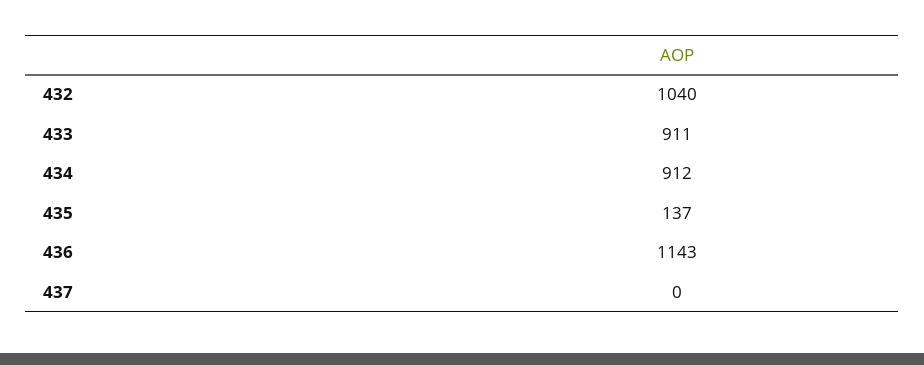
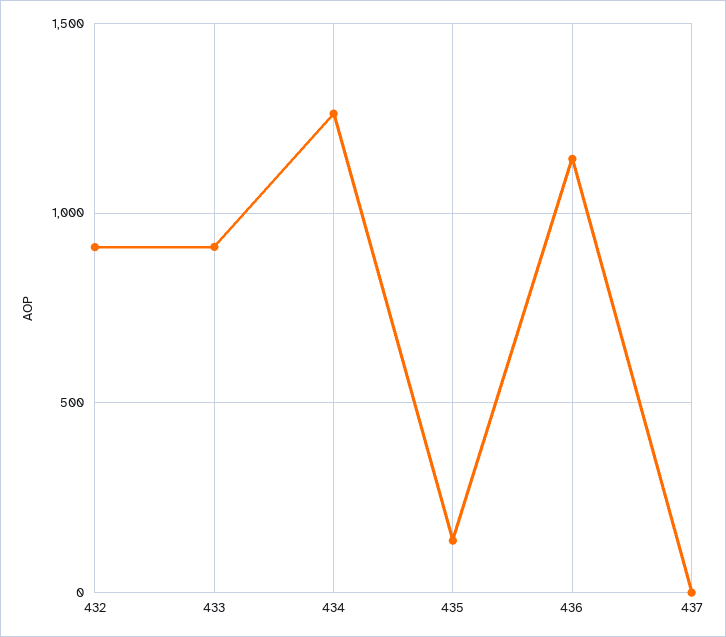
  {
-   "432": 1040,
+   "432": 900,
    "433": 911,
-   "434": 912,
+   "434": 1250,
    "435": 137,
    "436": 1143,
    "437": 0
  }

